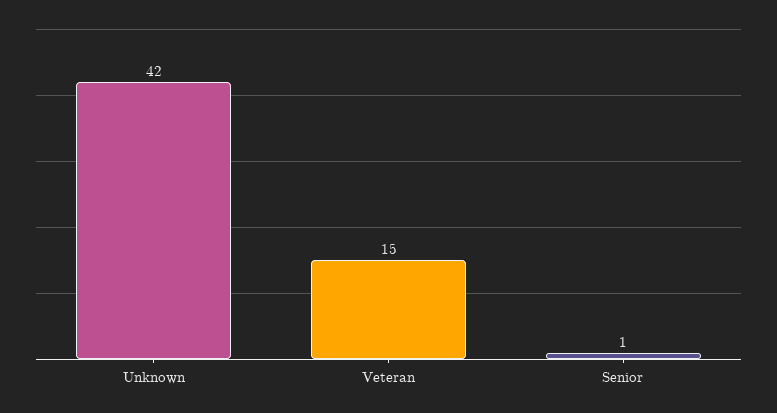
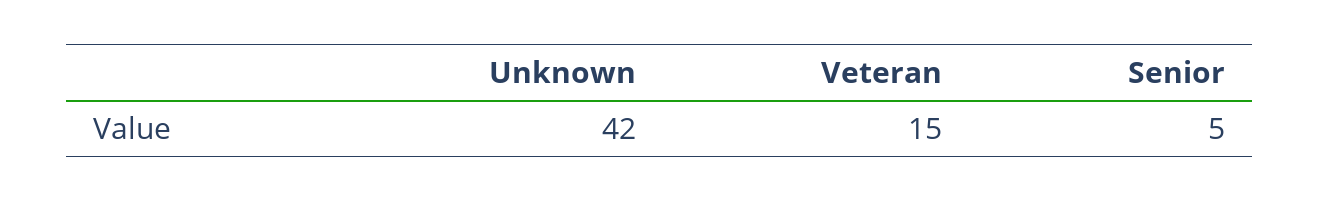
  {
    "Unknown": 42,
    "Veteran": 15,
-   "Senior": 1
+   "Senior": 5
  }

